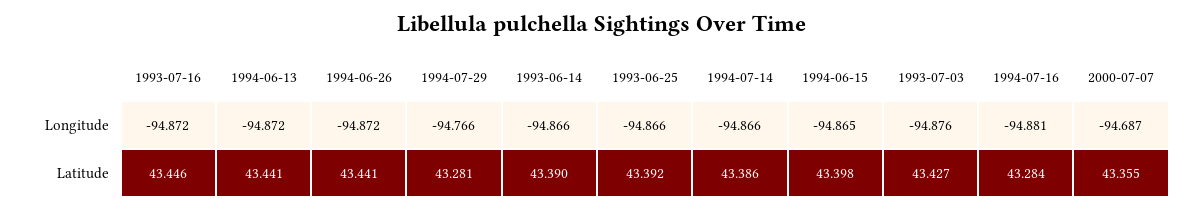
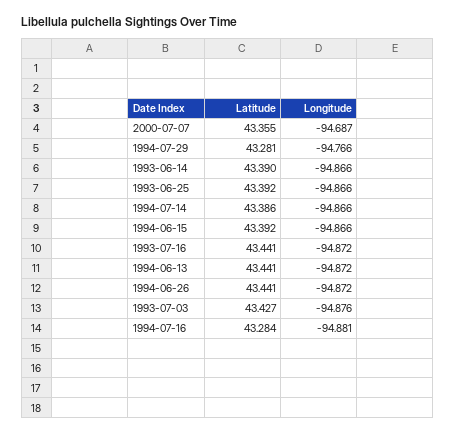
  {
    "1993-07-16": {
      "Longitude": -94.872,
-     "Latitude": 43.446
+     "Latitude": 43.441
    },
    "1994-06-13": {
      "Longitude": -94.872,
      "Latitude": 43.441
    },
    "1994-06-26": {
      "Longitude": -94.872,
      "Latitude": 43.441
    },
    "1994-07-29": {
      "Longitude": -94.766,
      "Latitude": 43.281
    },
    "1993-06-14": {
      "Longitude": -94.866,
      "Latitude": 43.39
    },
    "1993-06-25": {
      "Longitude": -94.866,
      "Latitude": 43.392
    },
    "1994-07-14": {
      "Longitude": -94.866,
      "Latitude": 43.386
    },
    "1994-06-15": {
-     "Longitude": -94.865,
+     "Longitude": -94.866,
-     "Latitude": 43.398
+     "Latitude": 43.392
    },
    "1993-07-03": {
      "Longitude": -94.876,
      "Latitude": 43.427
    },
    "1994-07-16": {
      "Longitude": -94.881,
      "Latitude": 43.284
    },
    "2000-07-07": {
      "Longitude": -94.687,
      "Latitude": 43.355
    }
  }

